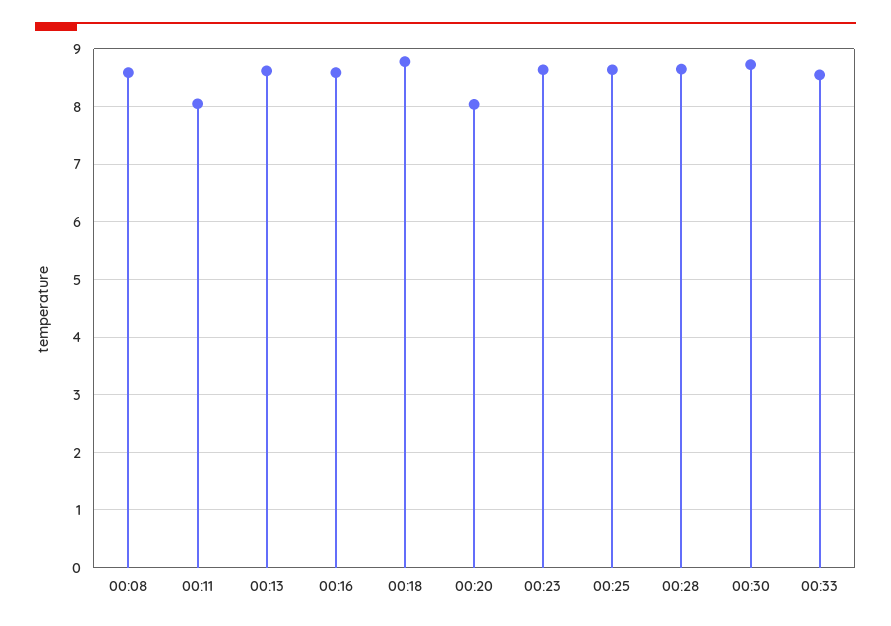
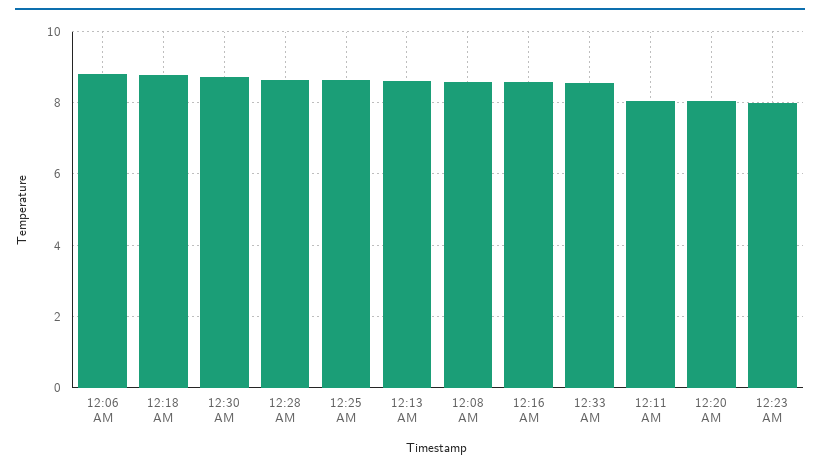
  {
    "00:08": 8.6,
    "00:11": 8,
    "00:13": 8.6,
    "00:16": 8.6,
    "00:18": 8.8,
    "00:20": 8,
-   "00:23": 8.6,
+   "00:23": 8,
    "00:25": 8.6,
    "00:28": 8.6,
    "00:30": 8.8,
-   "00:33": 8.6
+   "00:33": 8.6,
+   "12:06 AM": 8.8
  }

